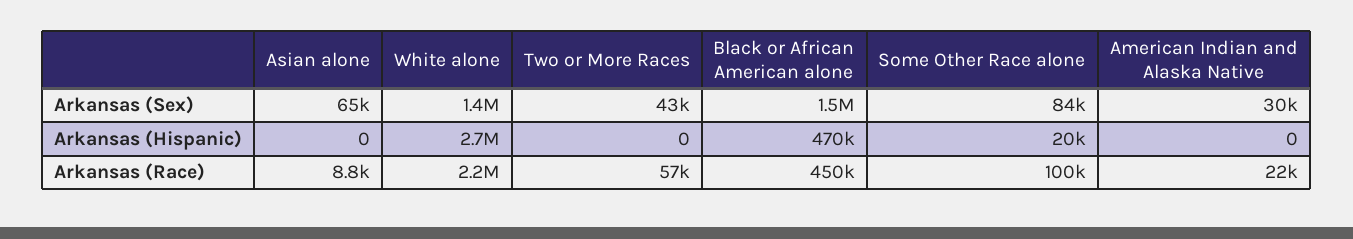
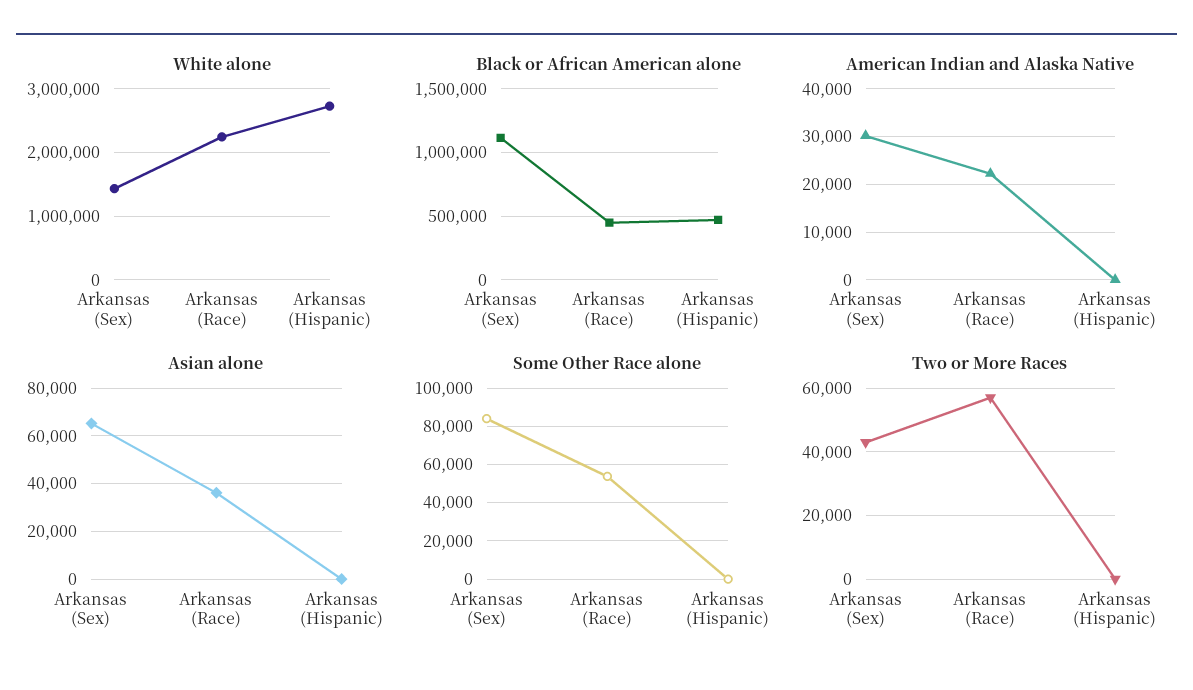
  {
    "Asian alone": {
      "Arkansas (Sex)": 65000,
      "Arkansas (Hispanic)": 0,
-     "Arkansas (Race)": 8800
+     "Arkansas (Race)": 35000
    },
    "White alone": {
      "Arkansas (Sex)": 1400000,
      "Arkansas (Hispanic)": 2700000,
      "Arkansas (Race)": 2200000
    },
    "Two or More Races": {
      "Arkansas (Sex)": 43000,
      "Arkansas (Hispanic)": 0,
      "Arkansas (Race)": 57000
    },
    "Black or African American alone": {
-     "Arkansas (Sex)": 1500000,
+     "Arkansas (Sex)": 1100000,
      "Arkansas (Hispanic)": 470000,
      "Arkansas (Race)": 450000
    },
    "Some Other Race alone": {
      "Arkansas (Sex)": 84000,
-     "Arkansas (Hispanic)": 20000,
+     "Arkansas (Hispanic)": 0,
-     "Arkansas (Race)": 100000
+     "Arkansas (Race)": 55000
    },
    "American Indian and Alaska Native": {
      "Arkansas (Sex)": 30000,
      "Arkansas (Hispanic)": 0,
      "Arkansas (Race)": 22000
    }
  }

